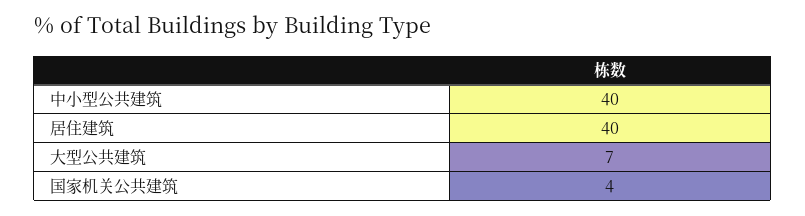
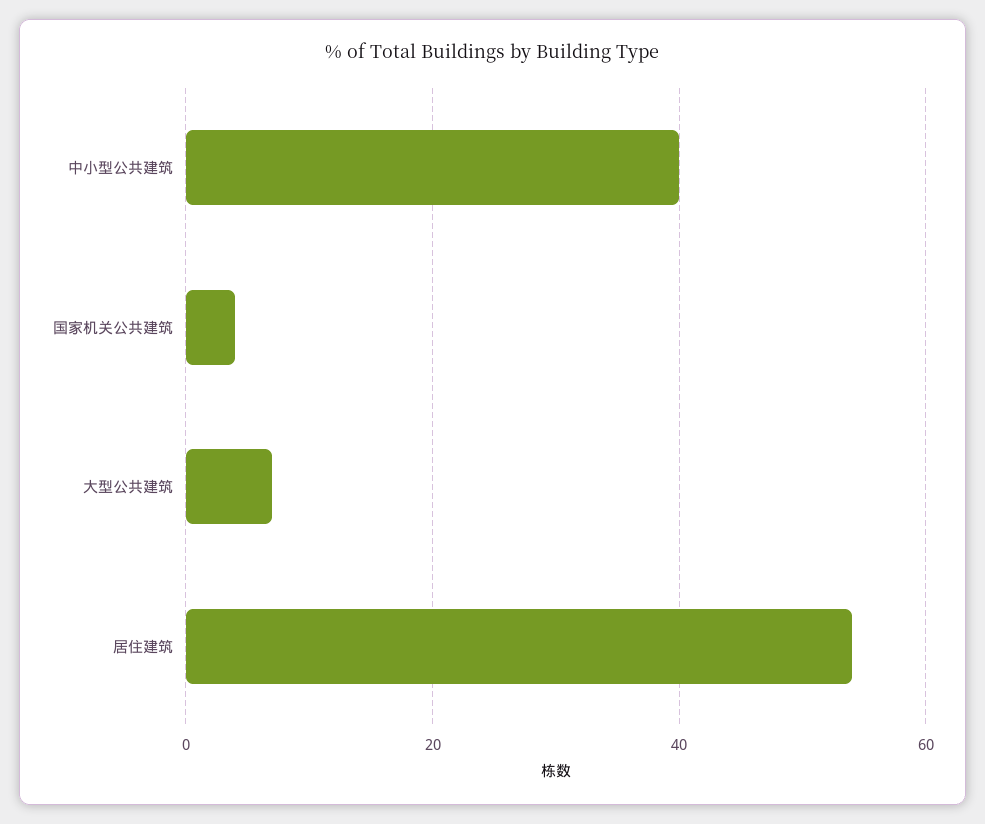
  {
    "中小型公共建筑": 40,
-   "居住建筑": 40,
+   "居住建筑": 55,
    "大型公共建筑": 7,
    "国家机关公共建筑": 4
  }

